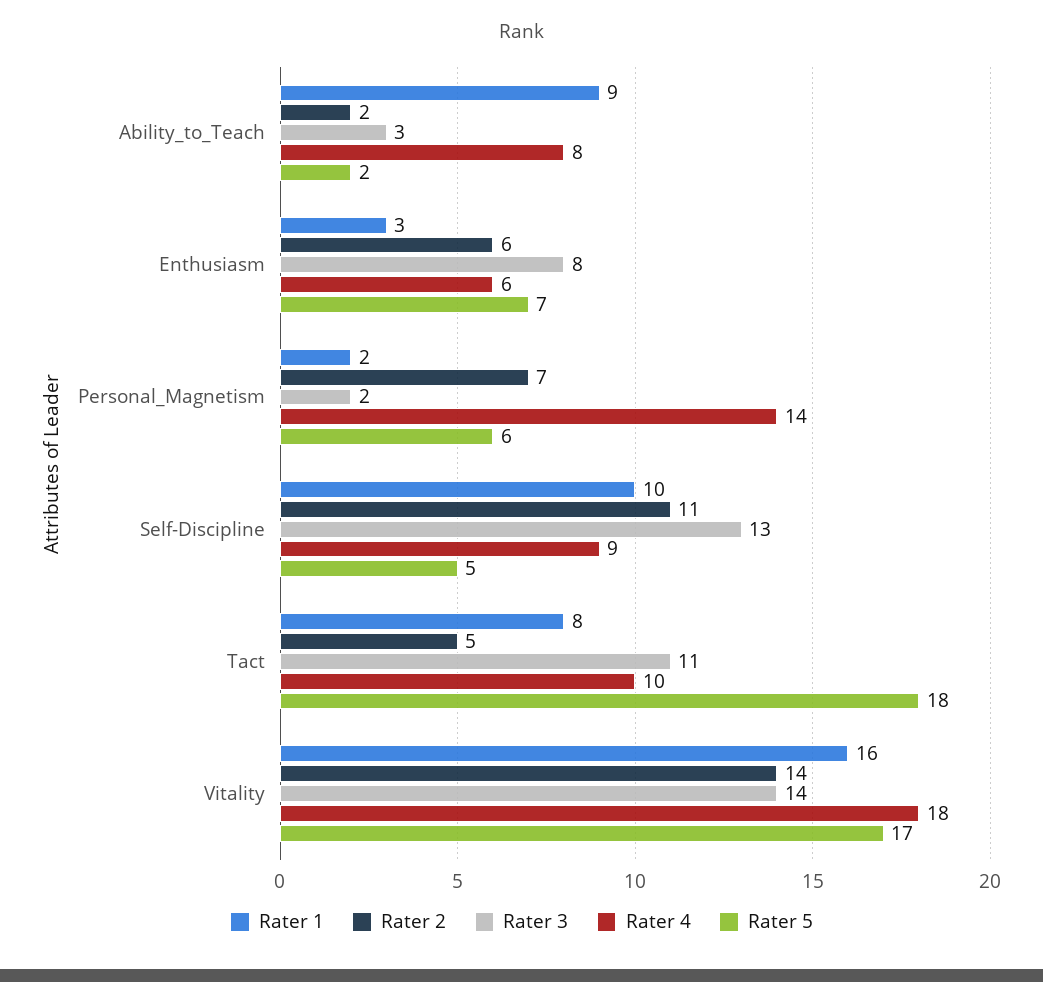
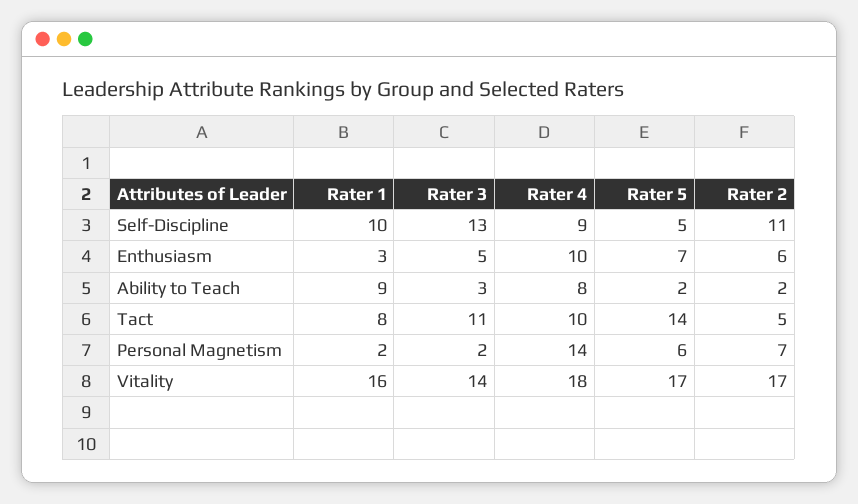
  {
    "Rater 1": {
      "Ability_to_Teach": 9,
      "Enthusiasm": 3,
      "Personal_Magnetism": 2,
      "Self-Discipline": 10,
      "Tact": 8,
      "Vitality": 16
    },
    "Rater 2": {
      "Ability_to_Teach": 2,
      "Enthusiasm": 6,
      "Personal_Magnetism": 7,
      "Self-Discipline": 11,
      "Tact": 5,
-     "Vitality": 14
+     "Vitality": 17
    },
    "Rater 3": {
      "Ability_to_Teach": 3,
-     "Enthusiasm": 8,
+     "Enthusiasm": 5,
      "Personal_Magnetism": 2,
      "Self-Discipline": 13,
      "Tact": 11,
      "Vitality": 14
    },
    "Rater 4": {
      "Ability_to_Teach": 8,
-     "Enthusiasm": 6,
+     "Enthusiasm": 10,
      "Personal_Magnetism": 14,
      "Self-Discipline": 9,
      "Tact": 10,
      "Vitality": 18
    },
    "Rater 5": {
      "Ability_to_Teach": 2,
      "Enthusiasm": 7,
      "Personal_Magnetism": 6,
      "Self-Discipline": 5,
-     "Tact": 18,
+     "Tact": 14,
      "Vitality": 17
    }
  }

